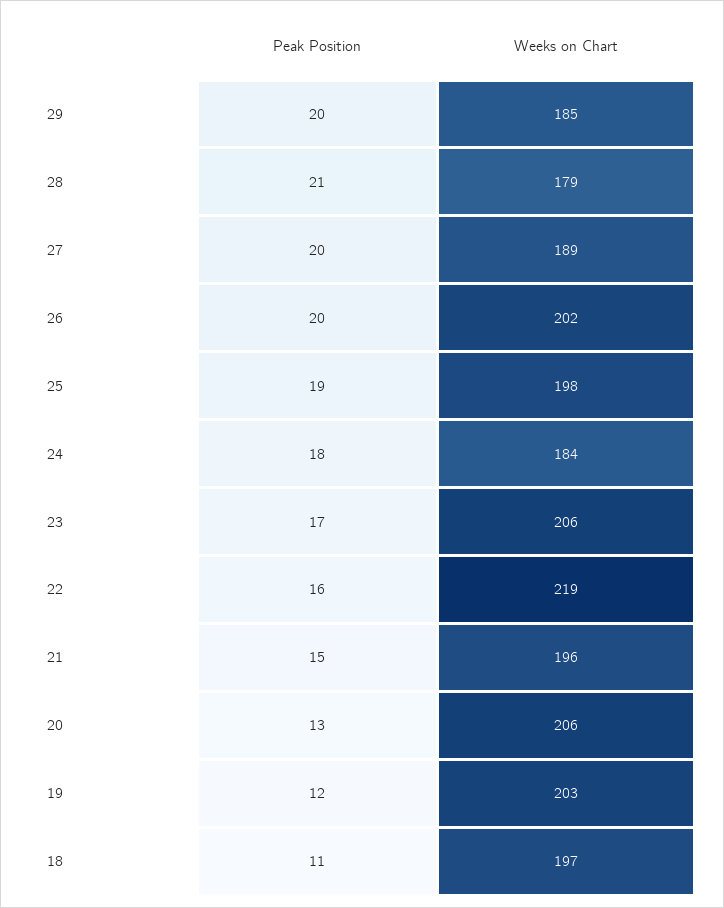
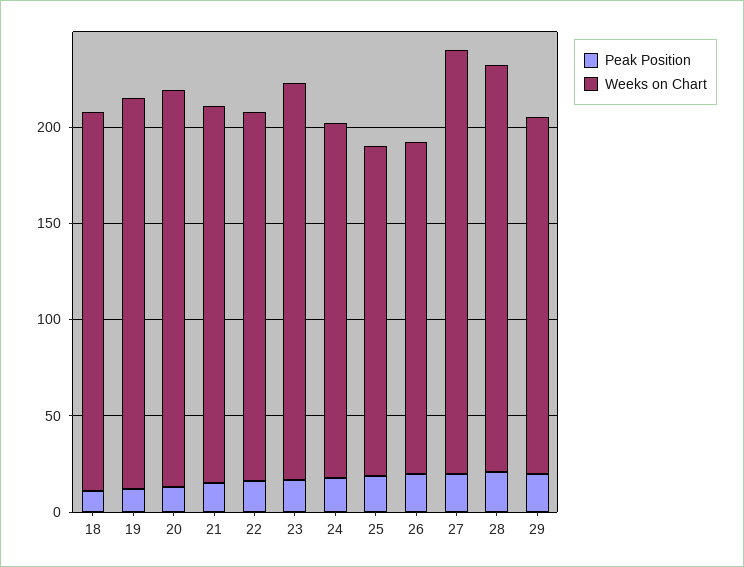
  {
    "Peak Position": {
      "29": 20,
      "28": 21,
      "27": 20,
      "26": 20,
      "25": 19,
      "24": 18,
      "23": 17,
      "22": 16,
      "21": 15,
      "20": 13,
      "19": 12,
      "18": 11
    },
    "Weeks on Chart": {
      "29": 185,
-     "28": 179,
+     "28": 210,
-     "27": 189,
+     "27": 220,
-     "26": 202,
+     "26": 170,
-     "25": 198,
+     "25": 170,
      "24": 184,
      "23": 206,
-     "22": 219,
+     "22": 190,
      "21": 196,
      "20": 206,
      "19": 203,
      "18": 197
    }
  }

